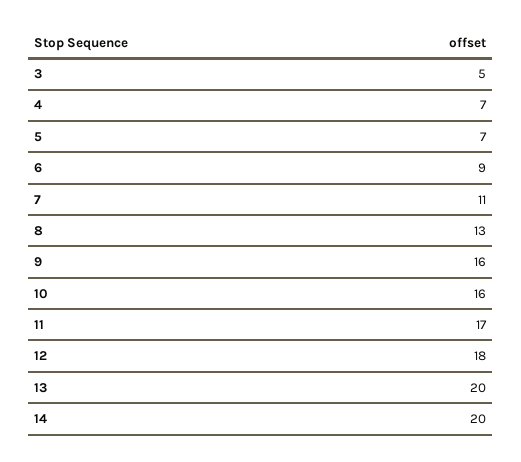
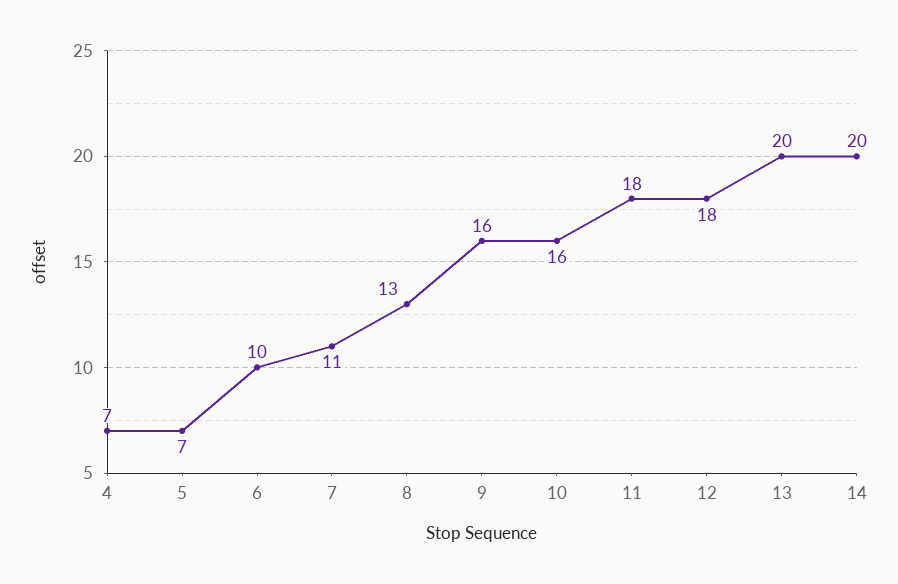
  {
-   "3": 5,
    "4": 7,
    "5": 7,
-   "6": 9,
+   "6": 10,
    "7": 11,
    "8": 13,
    "9": 16,
    "10": 16,
-   "11": 17,
+   "11": 18,
    "12": 18,
    "13": 20,
    "14": 20
  }

